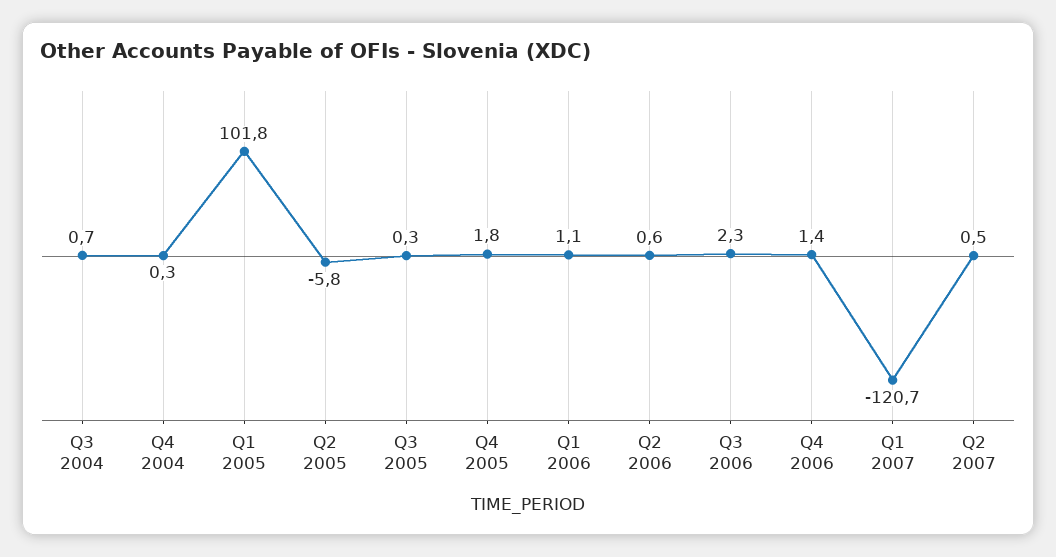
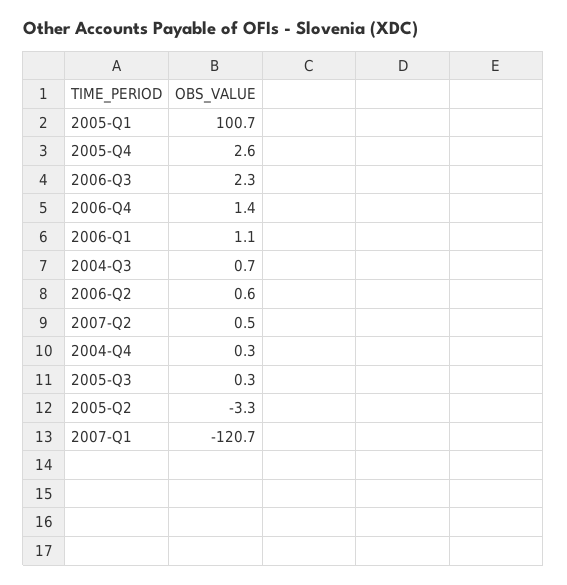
  {
    "Q3 2004": 0.7,
    "Q4 2004": 0.3,
-   "Q1 2005": 101.8,
+   "Q1 2005": 100.7,
-   "Q2 2005": -5.8,
+   "Q2 2005": -3.3,
    "Q3 2005": 0.3,
-   "Q4 2005": 1.8,
+   "Q4 2005": 2.6,
    "Q1 2006": 1.1,
    "Q2 2006": 0.6,
    "Q3 2006": 2.3,
    "Q4 2006": 1.4,
    "Q1 2007": -120.7,
    "Q2 2007": 0.5
  }

